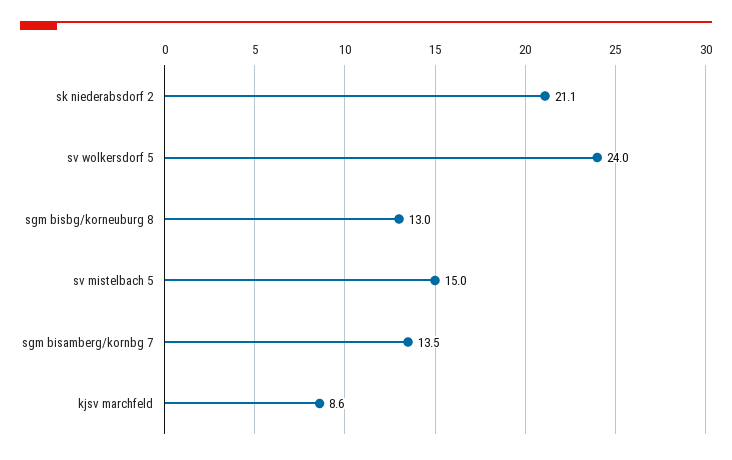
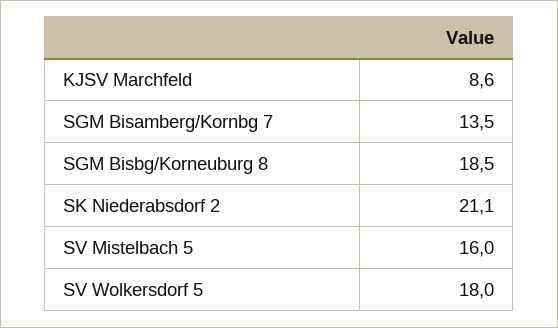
  {
    "sk niederabsdorf 2": 21.1,
-   "sv wolkersdorf 5": 24,
+   "sv wolkersdorf 5": 18,
-   "sgm bisbg/korneuburg 8": 13,
+   "sgm bisbg/korneuburg 8": 18.5,
-   "sv mistelbach 5": 15,
+   "sv mistelbach 5": 16,
    "sgm bisamberg/kornbg 7": 13.5,
    "kjsv marchfeld": 8.6
  }

